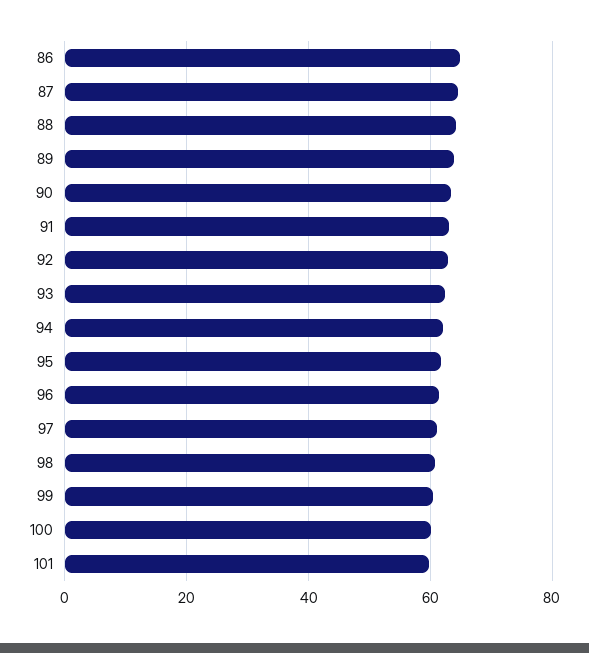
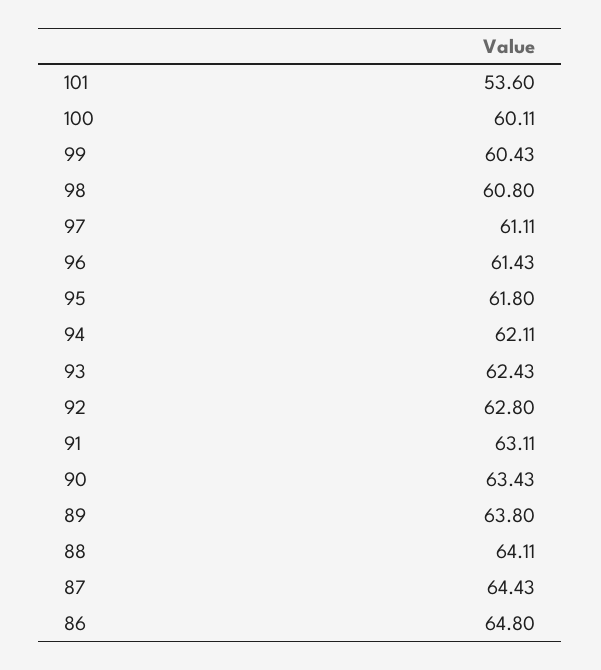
  {
    "86": 64.8,
    "87": 64.43,
    "88": 64.11,
    "89": 63.8,
    "90": 63.43,
    "91": 63.11,
    "92": 62.8,
    "93": 62.43,
    "94": 62.11,
    "95": 61.8,
    "96": 61.43,
    "97": 61.11,
    "98": 60.8,
    "99": 60.43,
    "100": 60.11,
-   "101": 60
+   "101": 53.6
  }

